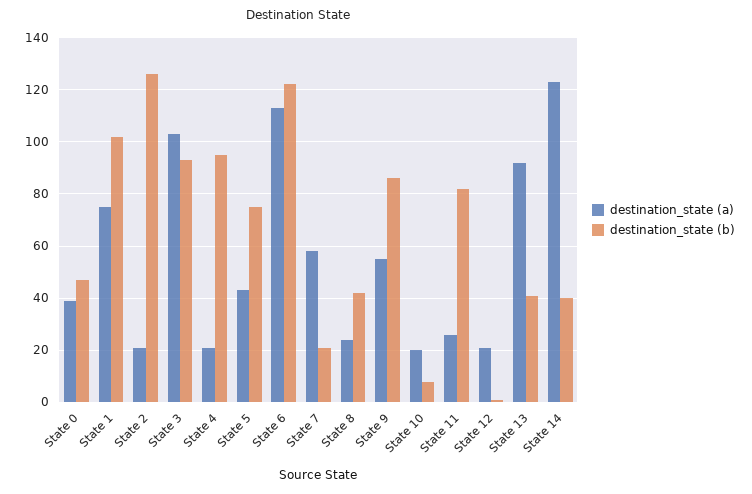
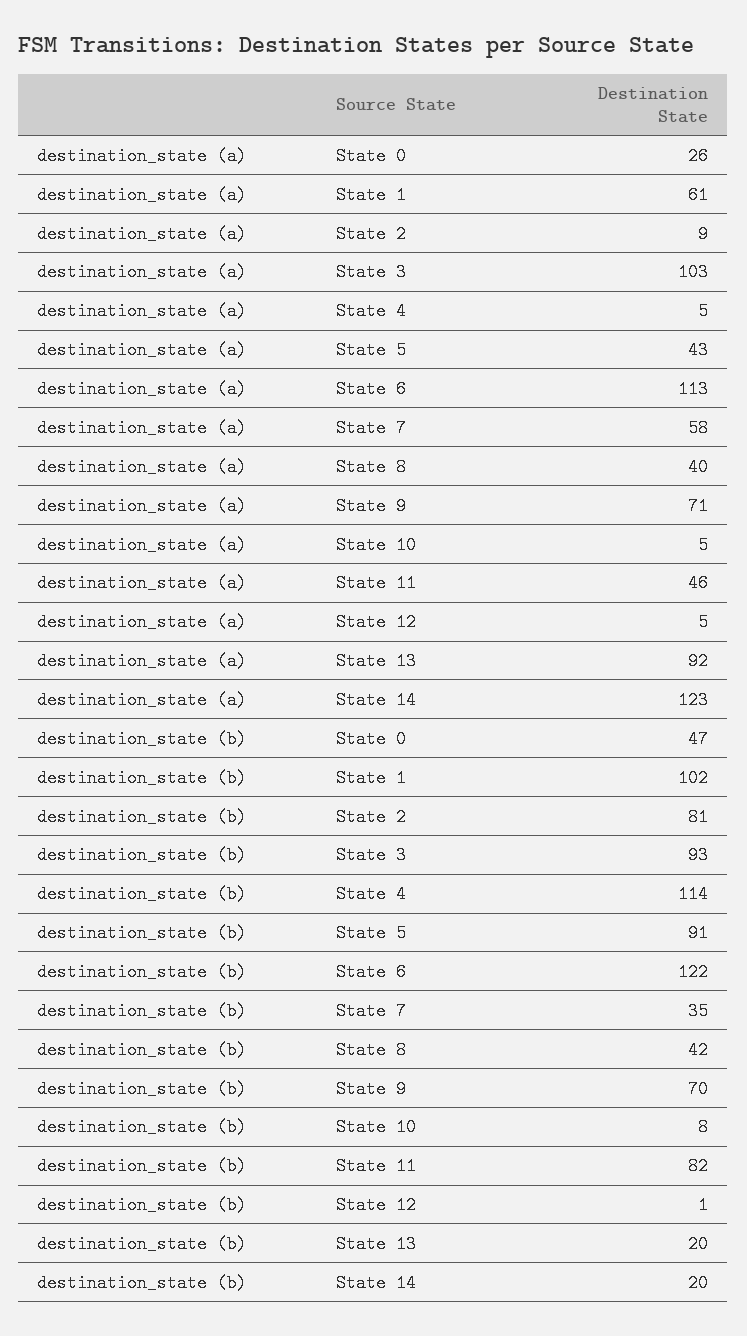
  {
    "destination_state (a)": {
-     "State 0": 40,
+     "State 0": 26,
-     "State 1": 75,
+     "State 1": 61,
-     "State 2": 20,
+     "State 2": 9,
      "State 3": 103,
-     "State 4": 20,
+     "State 4": 5,
      "State 5": 43,
      "State 6": 113,
      "State 7": 58,
-     "State 8": 25,
+     "State 8": 40,
-     "State 9": 55,
+     "State 9": 71,
-     "State 10": 20,
+     "State 10": 5,
-     "State 11": 25,
+     "State 11": 46,
-     "State 12": 20,
+     "State 12": 5,
      "State 13": 92,
      "State 14": 123
    },
    "destination_state (b)": {
      "State 0": 47,
      "State 1": 102,
-     "State 2": 125,
+     "State 2": 81,
      "State 3": 93,
-     "State 4": 95,
+     "State 4": 114,
-     "State 5": 75,
+     "State 5": 91,
      "State 6": 122,
-     "State 7": 20,
+     "State 7": 35,
      "State 8": 42,
-     "State 9": 85,
+     "State 9": 70,
      "State 10": 8,
      "State 11": 82,
      "State 12": 1,
-     "State 13": 40,
+     "State 13": 20,
-     "State 14": 40
+     "State 14": 20
    }
  }

